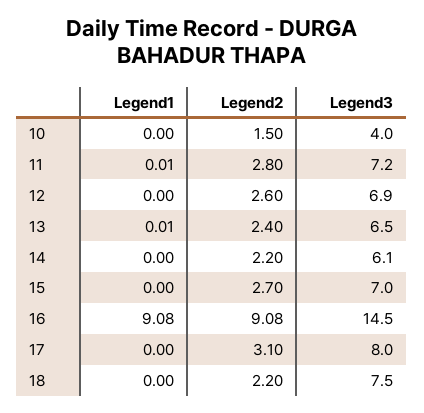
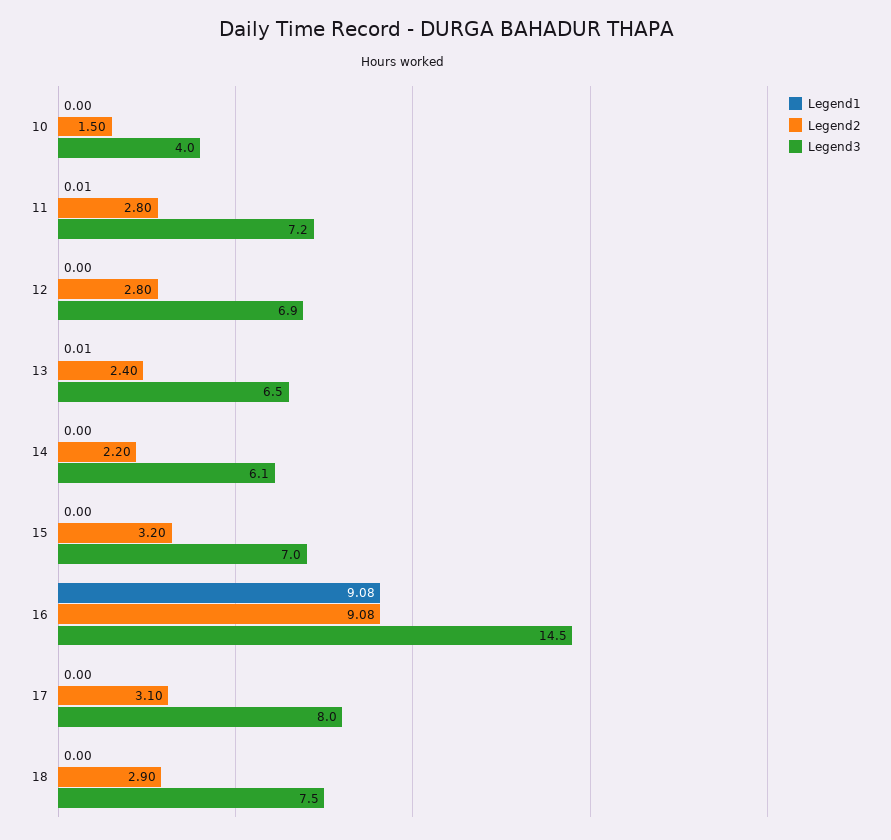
  {
    "Legend1": {
      "10": 0,
      "11": 0.01,
      "12": 0,
      "13": 0.01,
      "14": 0,
      "15": 0,
      "16": 9.08,
      "17": 0,
      "18": 0
    },
    "Legend2": {
      "10": 1.5,
      "11": 2.8,
-     "12": 2.6,
+     "12": 2.8,
      "13": 2.4,
      "14": 2.2,
-     "15": 2.7,
+     "15": 3.2,
      "16": 9.08,
      "17": 3.1,
-     "18": 2.2
+     "18": 2.9
    },
    "Legend3": {
      "10": 4,
      "11": 7.2,
      "12": 6.9,
      "13": 6.5,
      "14": 6.1,
      "15": 7,
      "16": 14.5,
      "17": 8,
      "18": 7.5
    }
  }

